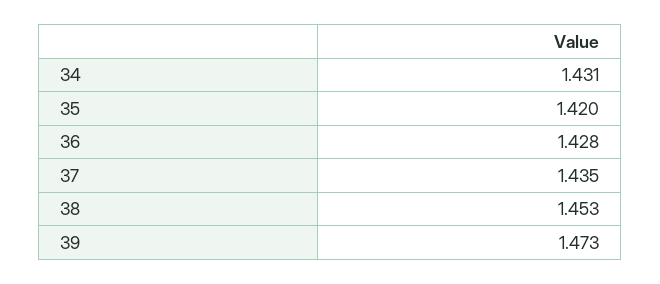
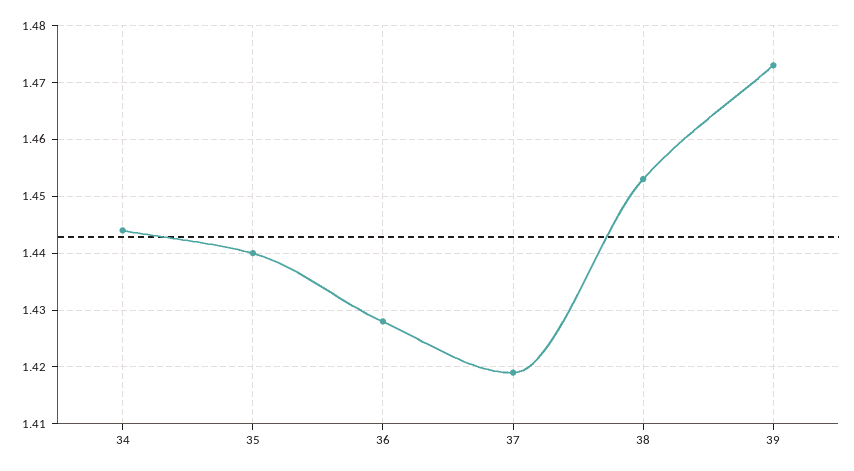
  {
-   "34": 1.431,
+   "34": 1.445,
-   "35": 1.42,
+   "35": 1.44,
    "36": 1.428,
-   "37": 1.435,
+   "37": 1.42,
    "38": 1.453,
    "39": 1.473
  }

